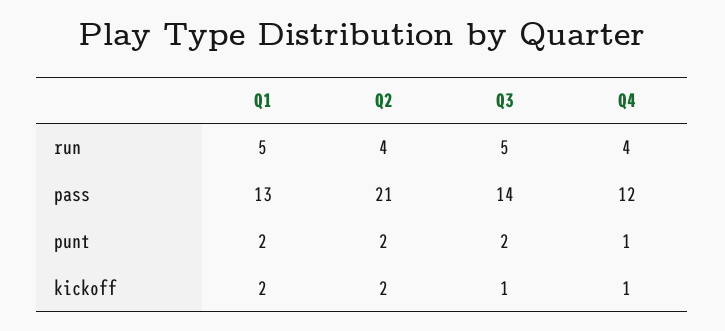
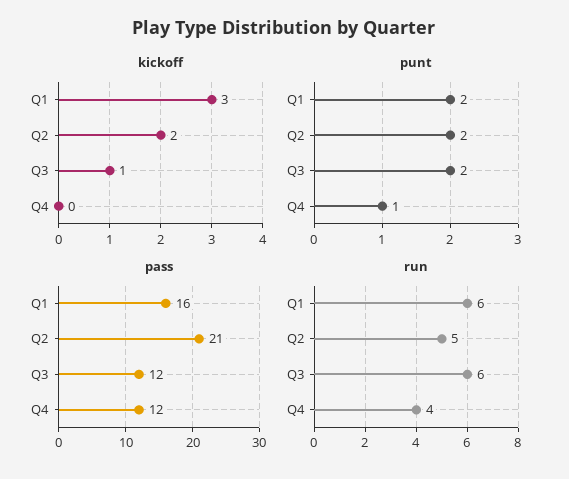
  {
    "run": {
-     "Q1": 5,
+     "Q1": 6,
-     "Q2": 4,
+     "Q2": 5,
-     "Q3": 5,
+     "Q3": 6,
      "Q4": 4
    },
    "pass": {
-     "Q1": 13,
+     "Q1": 16,
      "Q2": 21,
-     "Q3": 14,
+     "Q3": 12,
      "Q4": 12
    },
    "punt": {
      "Q1": 2,
      "Q2": 2,
      "Q3": 2,
      "Q4": 1
    },
    "kickoff": {
-     "Q1": 2,
+     "Q1": 3,
      "Q2": 2,
      "Q3": 1,
-     "Q4": 1
+     "Q4": 0
    }
  }

